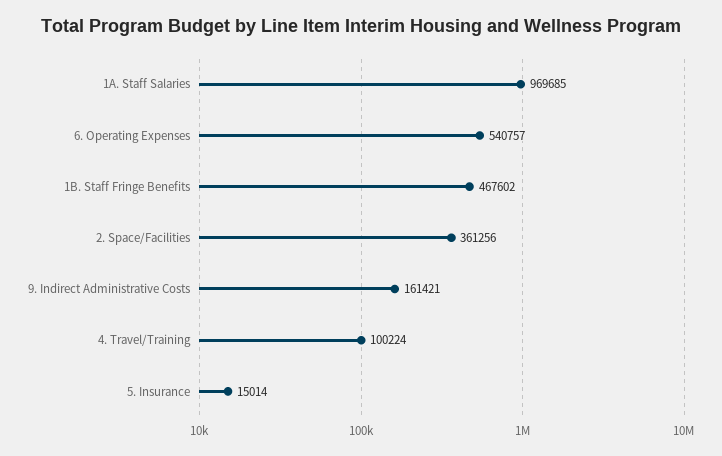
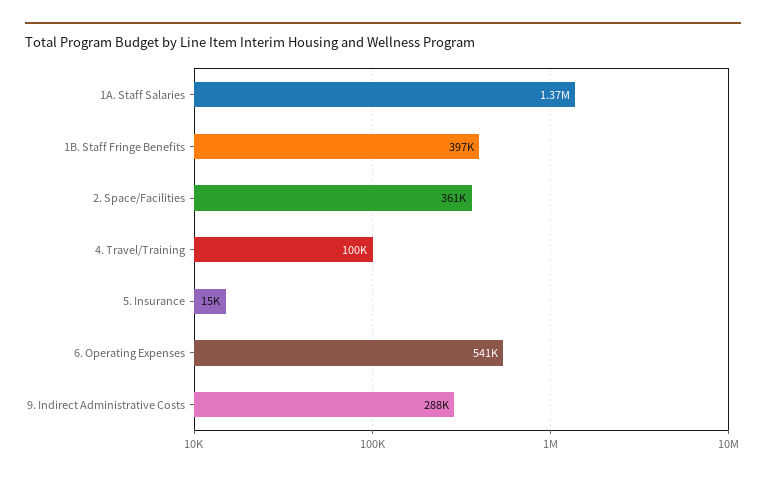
  {
-   "1A. Staff Salaries": 969685,
+   "1A. Staff Salaries": 1370000,
    "6. Operating Expenses": 540757,
-   "1B. Staff Fringe Benefits": 467602,
+   "1B. Staff Fringe Benefits": 397000,
    "2. Space/Facilities": 361256,
-   "9. Indirect Administrative Costs": 161421,
+   "9. Indirect Administrative Costs": 288000,
    "4. Travel/Training": 100224,
    "5. Insurance": 15014
  }

